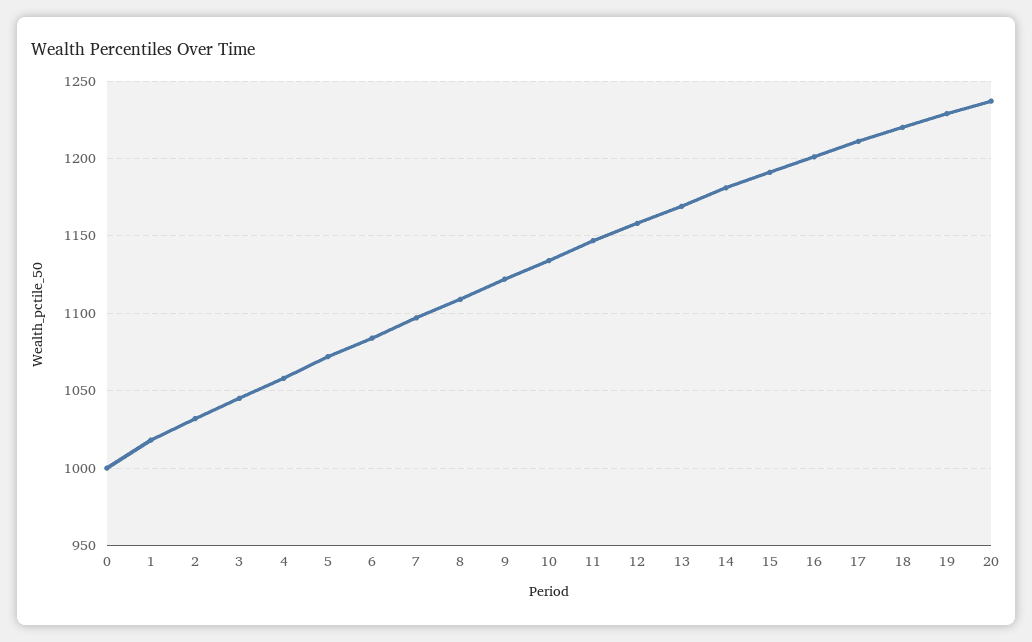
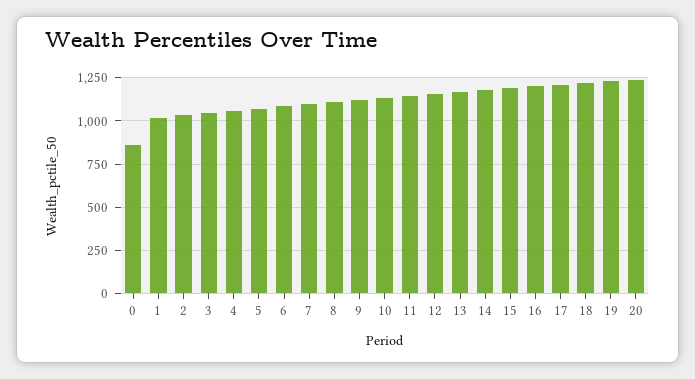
  {
-   "0": 1000,
+   "0": 850,
    "1": 1020,
    "2": 1030,
    "3": 1045,
    "4": 1060,
    "5": 1070,
    "6": 1085,
    "7": 1095,
    "8": 1110,
    "9": 1120,
    "10": 1135,
    "11": 1145,
    "12": 1160,
    "13": 1170,
    "14": 1180,
    "15": 1190,
    "16": 1200,
    "17": 1210,
    "18": 1220,
    "19": 1230,
    "20": 1235
  }

